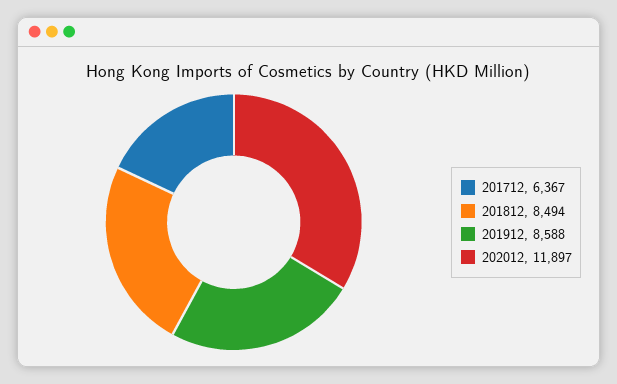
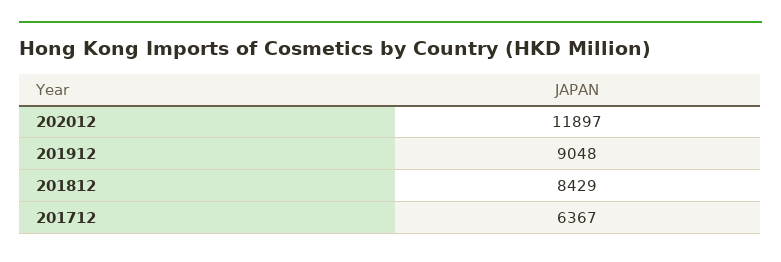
  {
    "201712": 6367,
-   "201812": 8494,
+   "201812": 8429,
-   "201912": 8588,
+   "201912": 9048,
    "202012": 11897
  }

